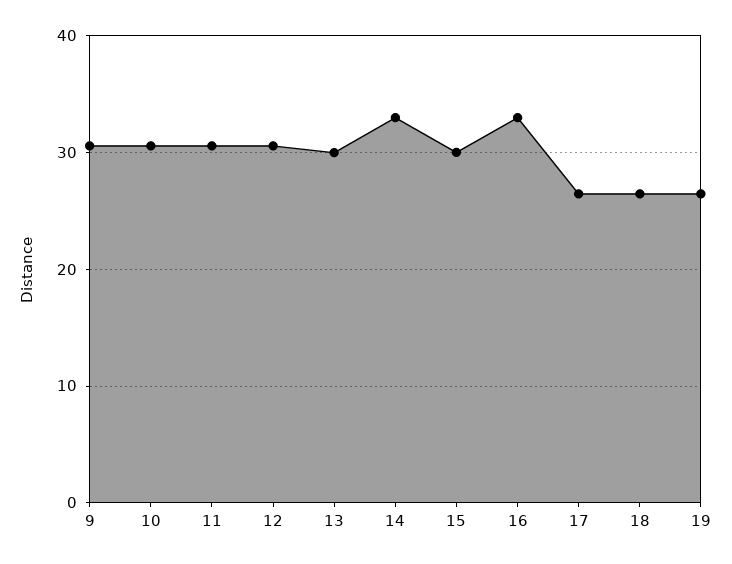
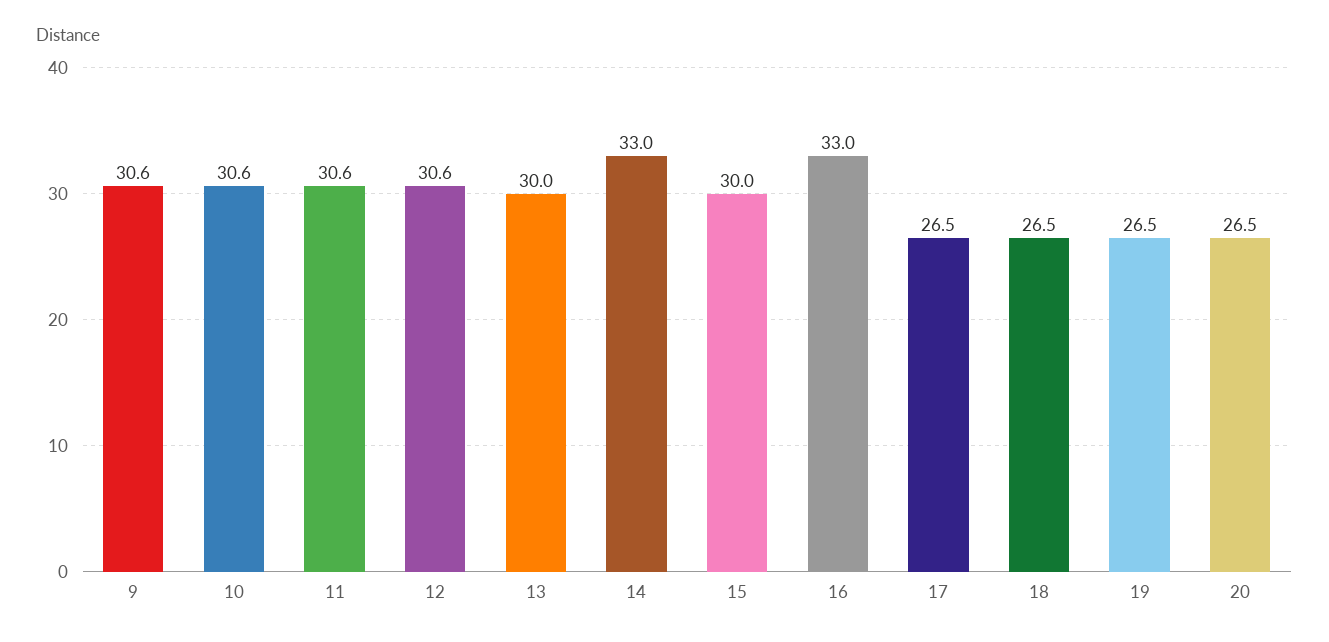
  {
    "9": 30.6,
    "10": 30.6,
    "11": 30.6,
    "12": 30.6,
    "13": 30,
    "14": 33,
    "15": 30,
    "16": 33,
    "17": 26.5,
    "18": 26.5,
-   "19": 26.5
+   "19": 26.5,
+   "20": 26.5
  }

